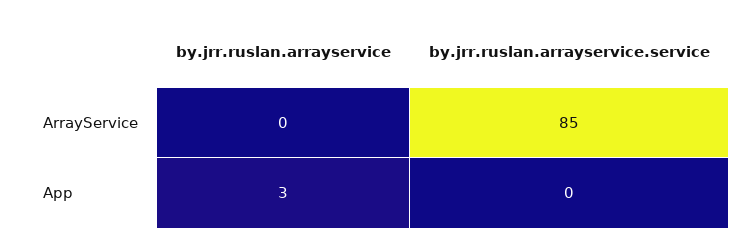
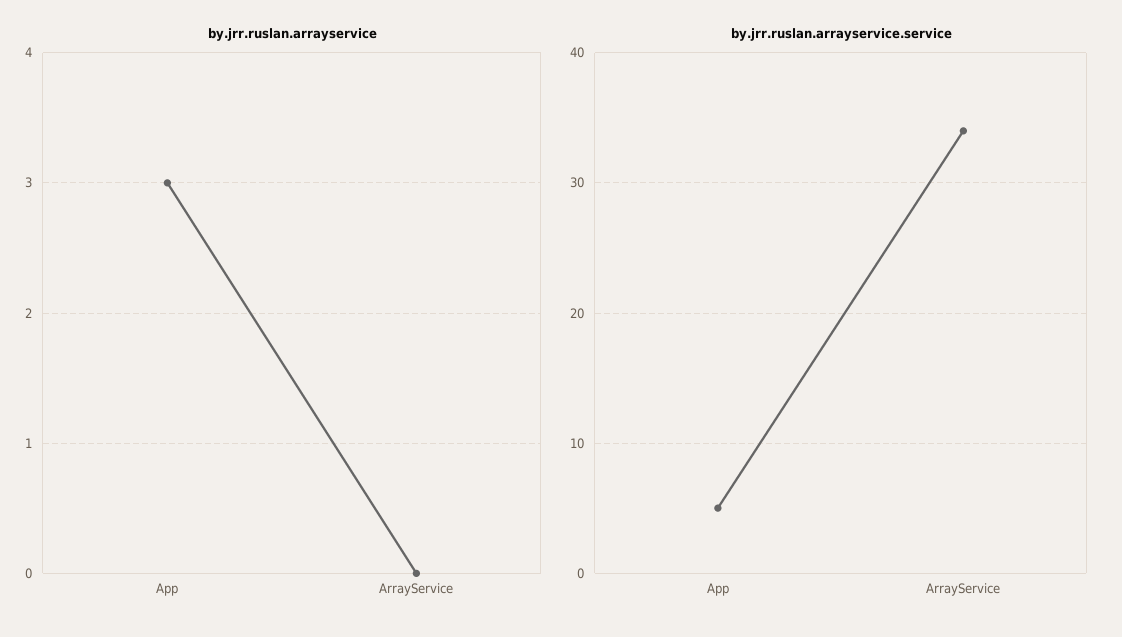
  {
    "by.jrr.ruslan.arrayservice": {
      "ArrayService": 0,
      "App": 3
    },
    "by.jrr.ruslan.arrayservice.service": {
-     "ArrayService": 85,
+     "ArrayService": 34,
-     "App": 0
+     "App": 5
    }
  }

